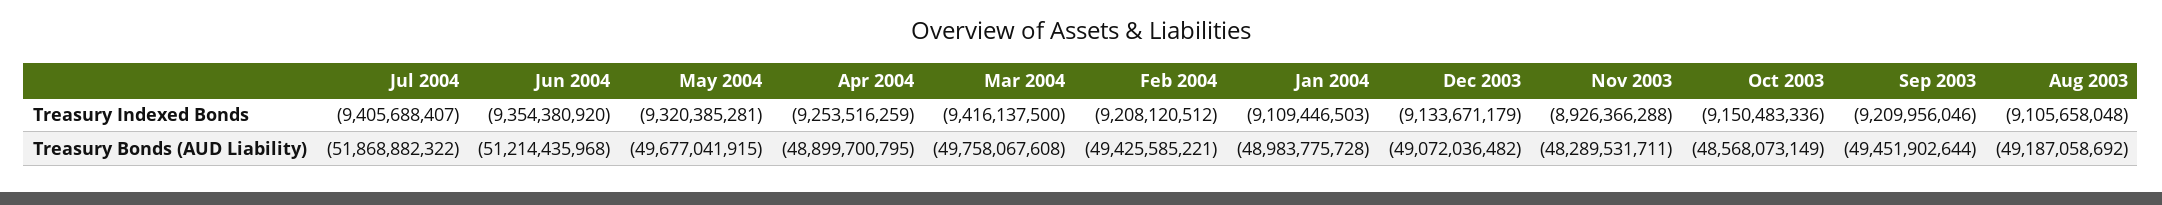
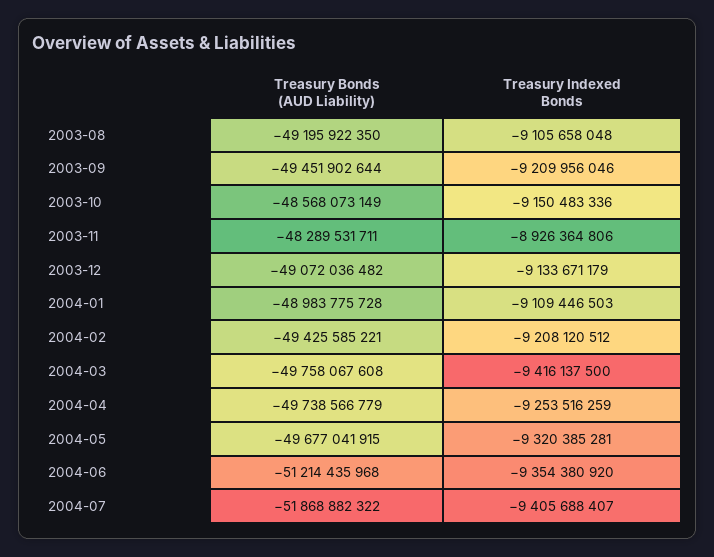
  {
    "Jul 2004": {
      "Treasury Indexed Bonds": -9405688407,
      "Treasury Bonds (AUD Liability)": -51868882322
    },
    "Jun 2004": {
      "Treasury Indexed Bonds": -9354380920,
      "Treasury Bonds (AUD Liability)": -51214435968
    },
    "May 2004": {
      "Treasury Indexed Bonds": -9320385281,
      "Treasury Bonds (AUD Liability)": -49677041915
    },
    "Apr 2004": {
      "Treasury Indexed Bonds": -9253516259,
-     "Treasury Bonds (AUD Liability)": -48899700795
+     "Treasury Bonds (AUD Liability)": -49738566779
    },
    "Mar 2004": {
      "Treasury Indexed Bonds": -9416137500,
      "Treasury Bonds (AUD Liability)": -49758067608
    },
    "Feb 2004": {
      "Treasury Indexed Bonds": -9208120512,
      "Treasury Bonds (AUD Liability)": -49425585221
    },
    "Jan 2004": {
      "Treasury Indexed Bonds": -9109446503,
      "Treasury Bonds (AUD Liability)": -48983775728
    },
    "Dec 2003": {
      "Treasury Indexed Bonds": -9133671179,
      "Treasury Bonds (AUD Liability)": -49072036482
    },
    "Nov 2003": {
-     "Treasury Indexed Bonds": -8926366288,
+     "Treasury Indexed Bonds": -8926364806,
      "Treasury Bonds (AUD Liability)": -48289531711
    },
    "Oct 2003": {
      "Treasury Indexed Bonds": -9150483336,
      "Treasury Bonds (AUD Liability)": -48568073149
    },
    "Sep 2003": {
      "Treasury Indexed Bonds": -9209956046,
      "Treasury Bonds (AUD Liability)": -49451902644
    },
    "Aug 2003": {
      "Treasury Indexed Bonds": -9105658048,
-     "Treasury Bonds (AUD Liability)": -49187058692
+     "Treasury Bonds (AUD Liability)": -49195922350
    }
  }

